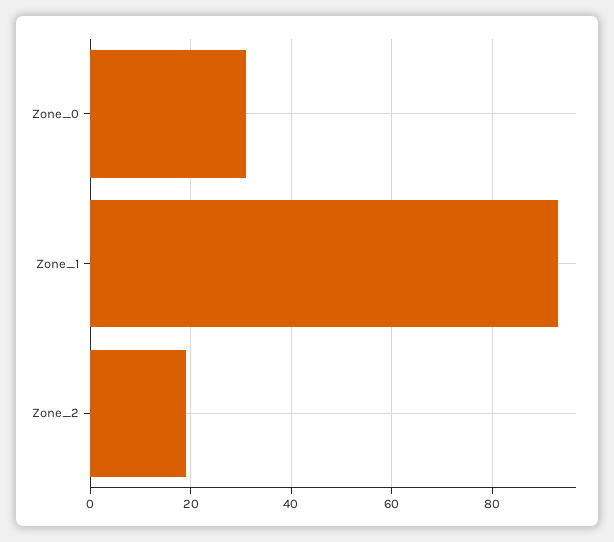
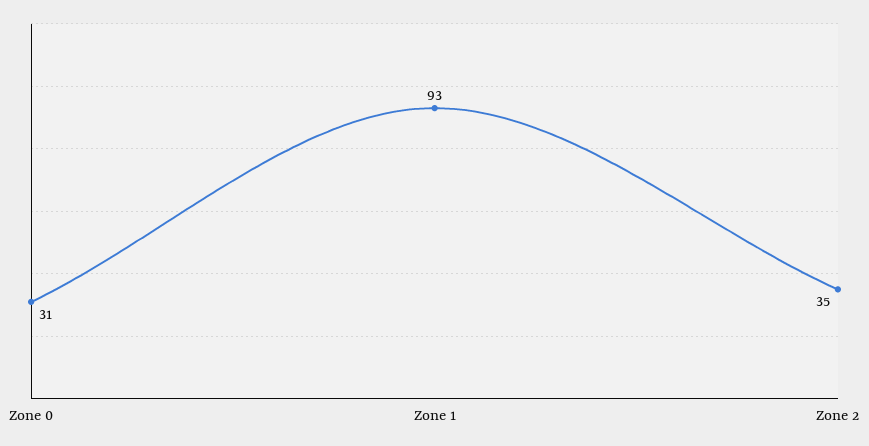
  {
    "Zone_0": 31,
    "Zone_1": 93,
-   "Zone_2": 20
+   "Zone_2": 35
  }

